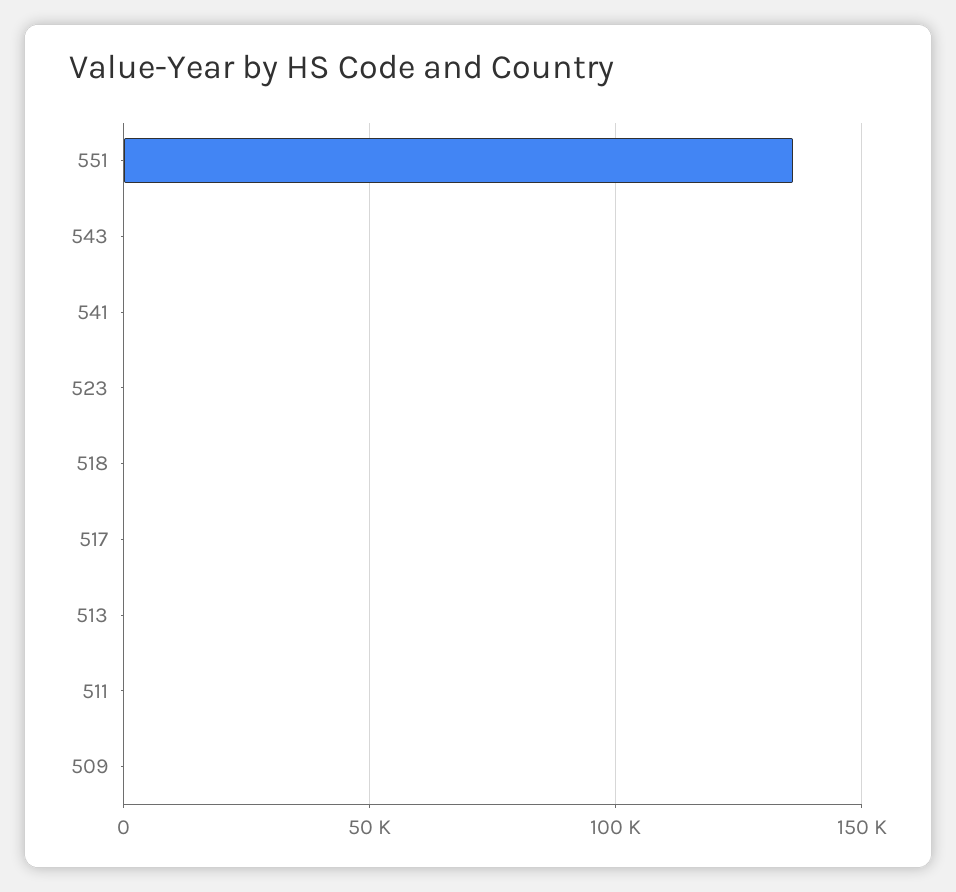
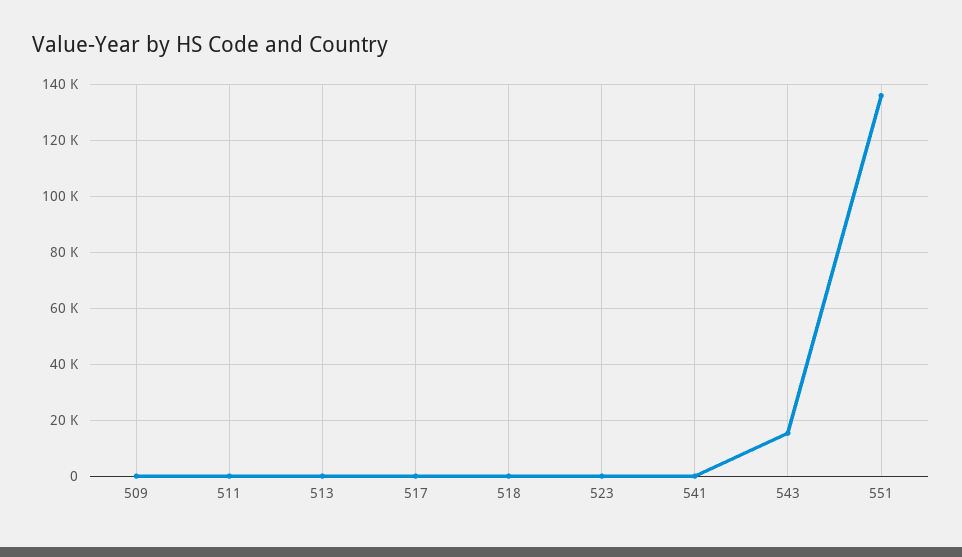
  {
    "551": 135000,
-   "543": 0,
+   "543": 15000,
    "541": 0,
    "523": 0,
    "518": 0,
    "517": 0,
    "513": 0,
    "511": 0,
    "509": 0
  }

